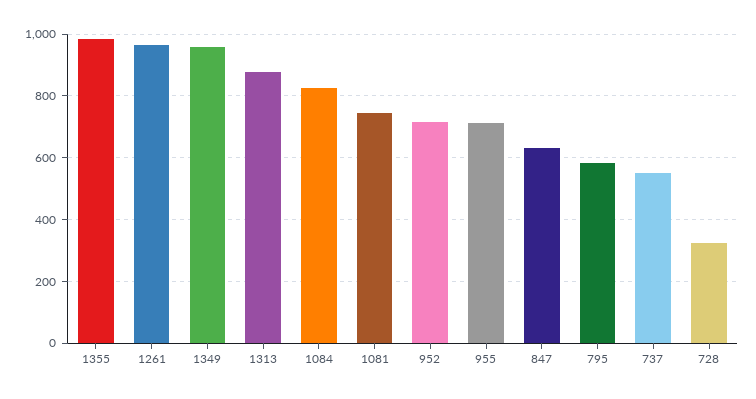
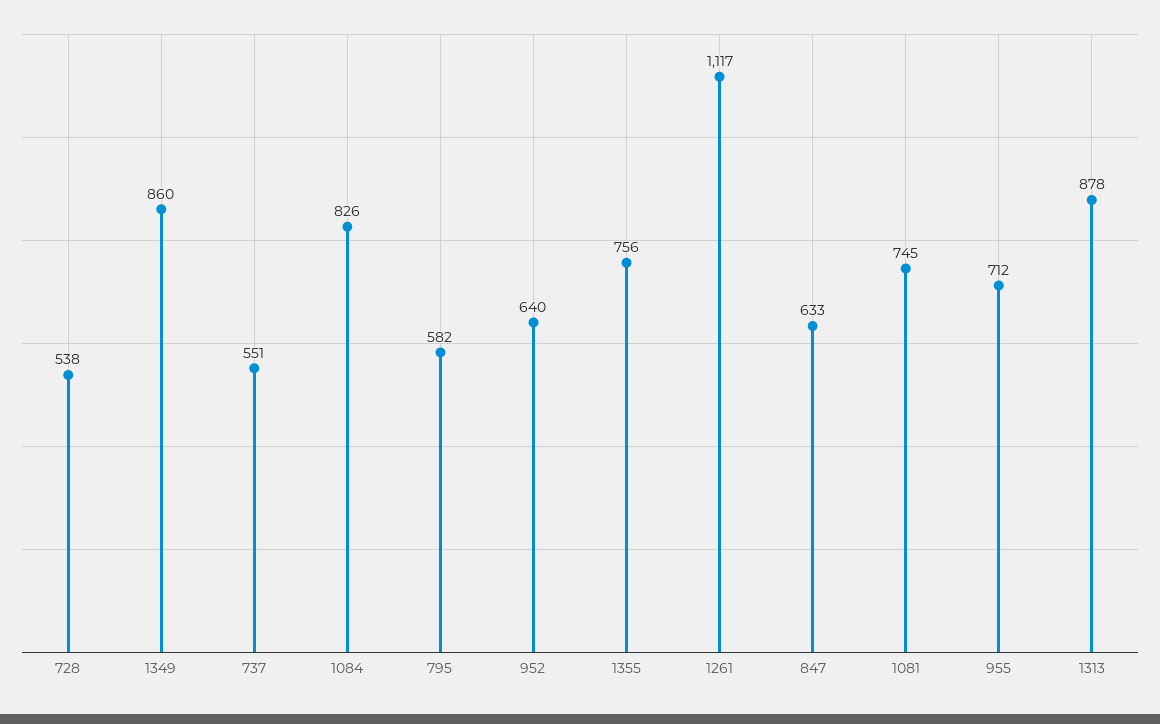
  {
-   "1355": 980,
+   "1355": 756,
-   "1261": 960,
+   "1261": 1117,
-   "1349": 960,
+   "1349": 860,
    "1313": 878,
    "1084": 826,
    "1081": 745,
-   "952": 720,
+   "952": 640,
    "955": 712,
    "847": 633,
    "795": 582,
    "737": 551,
-   "728": 320
+   "728": 538
  }

